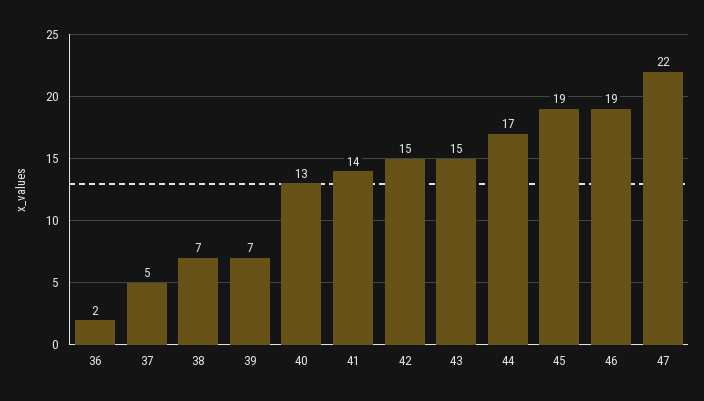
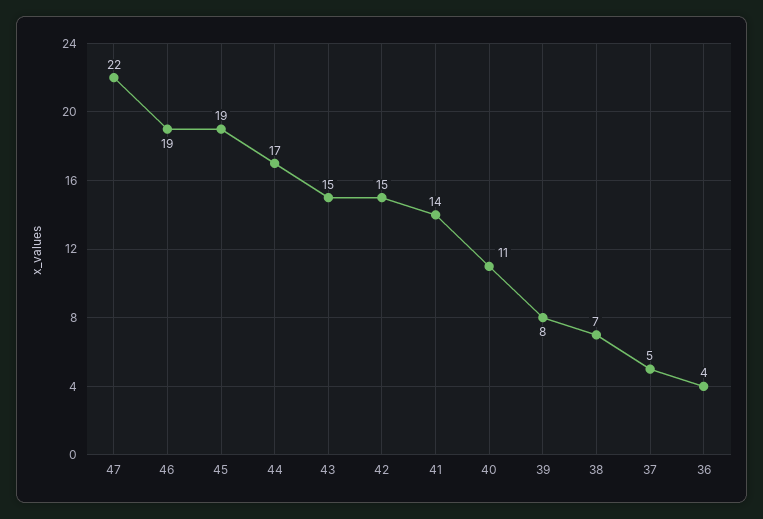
  {
-   "36": 2,
+   "36": 4,
    "37": 5,
    "38": 7,
-   "39": 7,
+   "39": 8,
-   "40": 13,
+   "40": 11,
    "41": 14,
    "42": 15,
    "43": 15,
    "44": 17,
    "45": 19,
    "46": 19,
    "47": 22
  }

